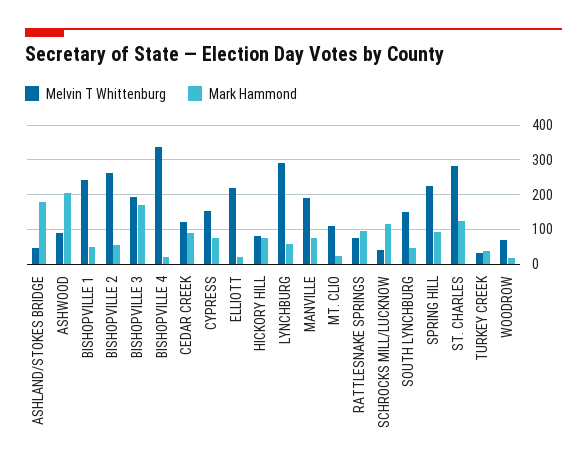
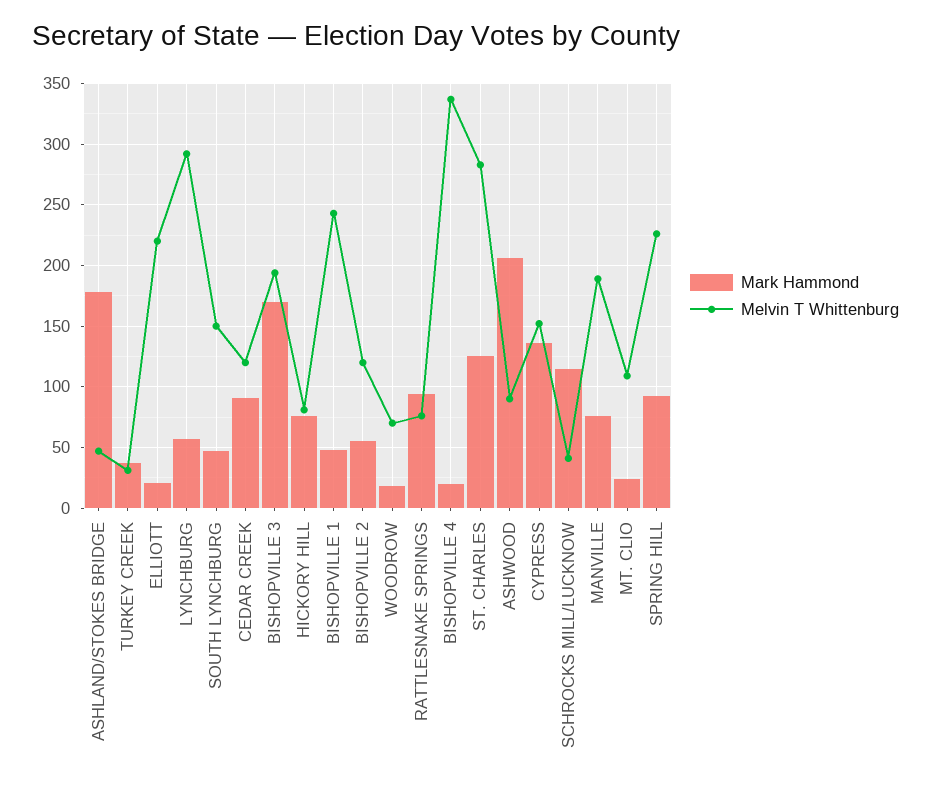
  {
    "Melvin T Whittenburg": {
      "ASHLAND/STOKES BRIDGE": 45,
      "ASHWOOD": 90,
      "BISHOPVILLE 1": 245,
-     "BISHOPVILLE 2": 260,
+     "BISHOPVILLE 2": 120,
      "BISHOPVILLE 3": 195,
      "BISHOPVILLE 4": 335,
      "CEDAR CREEK": 120,
      "CYPRESS": 150,
      "ELLIOTT": 220,
      "HICKORY HILL": 80,
      "LYNCHBURG": 290,
      "MANVILLE": 190,
      "MT. CLIO": 110,
      "RATTLESNAKE SPRINGS": 75,
      "SCHROCKS MILL/LUCKNOW": 40,
      "SOUTH LYNCHBURG": 150,
      "SPRING HILL": 225,
      "ST. CHARLES": 285,
      "TURKEY CREEK": 30,
      "WOODROW": 70
    },
    "Mark Hammond": {
      "ASHLAND/STOKES BRIDGE": 180,
      "ASHWOOD": 205,
      "BISHOPVILLE 1": 50,
      "BISHOPVILLE 2": 55,
      "BISHOPVILLE 3": 170,
      "BISHOPVILLE 4": 20,
      "CEDAR CREEK": 90,
-     "CYPRESS": 80,
+     "CYPRESS": 135,
      "ELLIOTT": 20,
      "HICKORY HILL": 75,
      "LYNCHBURG": 55,
      "MANVILLE": 75,
      "MT. CLIO": 25,
      "RATTLESNAKE SPRINGS": 95,
      "SCHROCKS MILL/LUCKNOW": 115,
      "SOUTH LYNCHBURG": 45,
      "SPRING HILL": 90,
      "ST. CHARLES": 125,
      "TURKEY CREEK": 35,
      "WOODROW": 20
    }
  }

